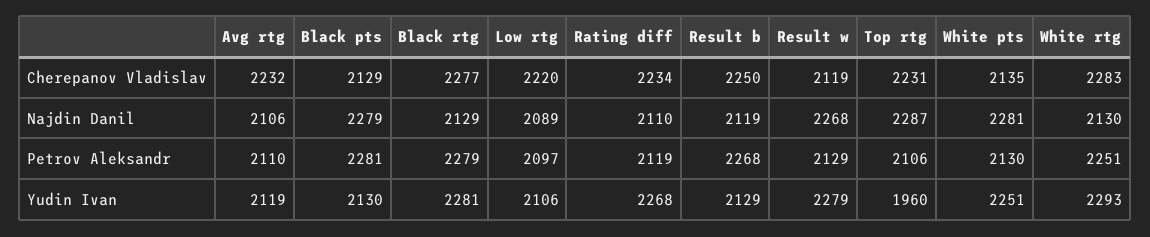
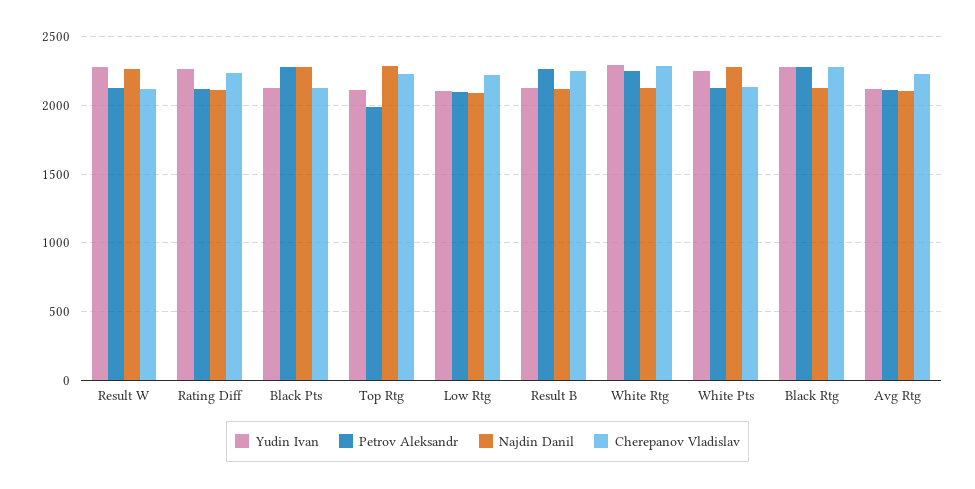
  {
    "Cherepanov Vladislav": {
      "Avg rtg": 2232,
      "Black pts": 2129,
      "Black rtg": 2277,
      "Low rtg": 2220,
      "Rating diff": 2234,
      "Result b": 2250,
      "Result w": 2119,
      "Top rtg": 2231,
      "White pts": 2135,
      "White rtg": 2283
    },
    "Najdin Danil": {
      "Avg rtg": 2106,
      "Black pts": 2279,
      "Black rtg": 2129,
      "Low rtg": 2089,
      "Rating diff": 2110,
      "Result b": 2119,
      "Result w": 2268,
      "Top rtg": 2287,
      "White pts": 2281,
      "White rtg": 2130
    },
    "Petrov Aleksandr": {
      "Avg rtg": 2110,
      "Black pts": 2281,
      "Black rtg": 2279,
      "Low rtg": 2097,
      "Rating diff": 2119,
      "Result b": 2268,
      "Result w": 2129,
-     "Top rtg": 2106,
+     "Top rtg": 2000,
      "White pts": 2130,
      "White rtg": 2251
    },
    "Yudin Ivan": {
      "Avg rtg": 2119,
      "Black pts": 2130,
      "Black rtg": 2281,
      "Low rtg": 2106,
      "Rating diff": 2268,
      "Result b": 2129,
      "Result w": 2279,
-     "Top rtg": 1960,
+     "Top rtg": 2100,
      "White pts": 2251,
      "White rtg": 2293
    }
  }

